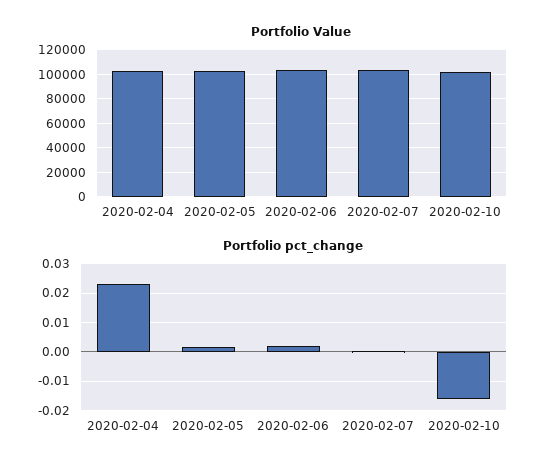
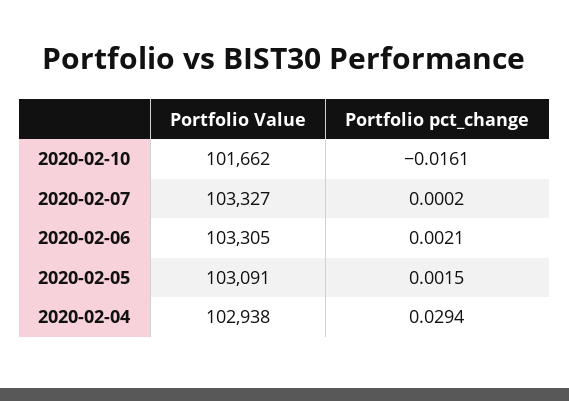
  {
    "Portfolio Value": {
      "2020-02-04": 102938,
      "2020-02-05": 103091,
      "2020-02-06": 103305,
      "2020-02-07": 103327,
      "2020-02-10": 101662
    },
    "Portfolio pct_change": {
-     "2020-02-04": 0.0225,
+     "2020-02-04": 0.0294,
      "2020-02-05": 0.0015,
      "2020-02-06": 0.0021,
      "2020-02-07": 0.0002,
      "2020-02-10": -0.0161
    }
  }

